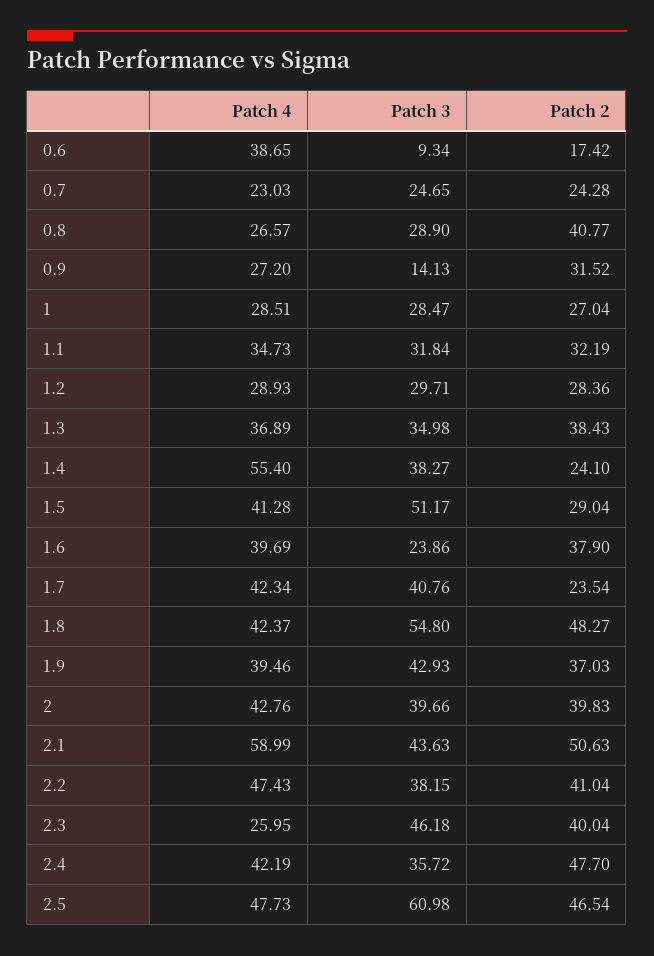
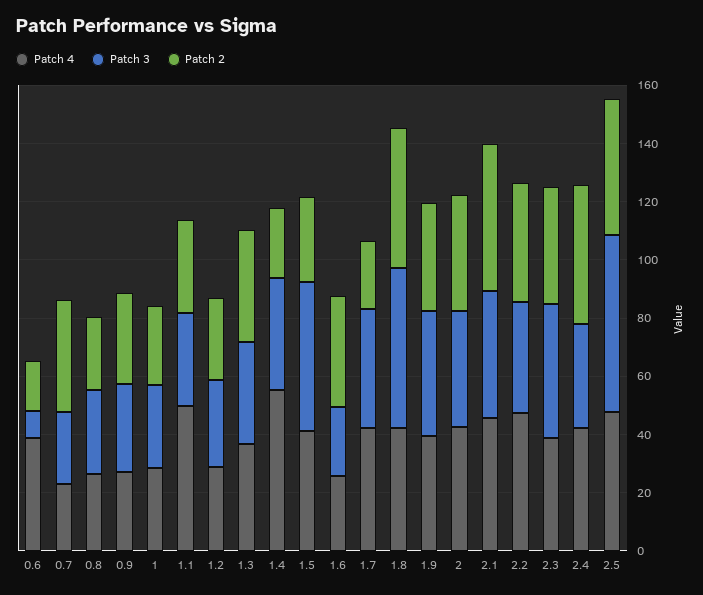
  {
    "Patch 4": {
      "0.6": 38.65,
      "0.7": 23.03,
      "0.8": 26.57,
      "0.9": 27.2,
      "1": 28.51,
-     "1.1": 34.73,
+     "1.1": 50,
      "1.2": 28.93,
      "1.3": 36.89,
      "1.4": 55.4,
      "1.5": 41.28,
-     "1.6": 39.69,
+     "1.6": 25,
      "1.7": 42.34,
      "1.8": 42.37,
      "1.9": 39.46,
      "2": 42.76,
-     "2.1": 58.99,
+     "2.1": 45,
      "2.2": 47.43,
-     "2.3": 25.95,
+     "2.3": 40,
      "2.4": 42.19,
      "2.5": 47.73
    },
    "Patch 3": {
      "0.6": 9.34,
      "0.7": 24.65,
      "0.8": 28.9,
-     "0.9": 14.13,
+     "0.9": 30,
      "1": 28.47,
      "1.1": 31.84,
      "1.2": 29.71,
      "1.3": 34.98,
      "1.4": 38.27,
      "1.5": 51.17,
      "1.6": 23.86,
      "1.7": 40.76,
      "1.8": 54.8,
      "1.9": 42.93,
      "2": 39.66,
      "2.1": 43.63,
      "2.2": 38.15,
      "2.3": 46.18,
      "2.4": 35.72,
      "2.5": 60.98
    },
    "Patch 2": {
      "0.6": 17.42,
-     "0.7": 24.28,
+     "0.7": 40,
-     "0.8": 40.77,
+     "0.8": 25,
      "0.9": 31.52,
      "1": 27.04,
      "1.1": 32.19,
      "1.2": 28.36,
      "1.3": 38.43,
      "1.4": 24.1,
      "1.5": 29.04,
      "1.6": 37.9,
      "1.7": 23.54,
      "1.8": 48.27,
      "1.9": 37.03,
      "2": 39.83,
      "2.1": 50.63,
      "2.2": 41.04,
      "2.3": 40.04,
      "2.4": 47.7,
      "2.5": 46.54
    }
  }

